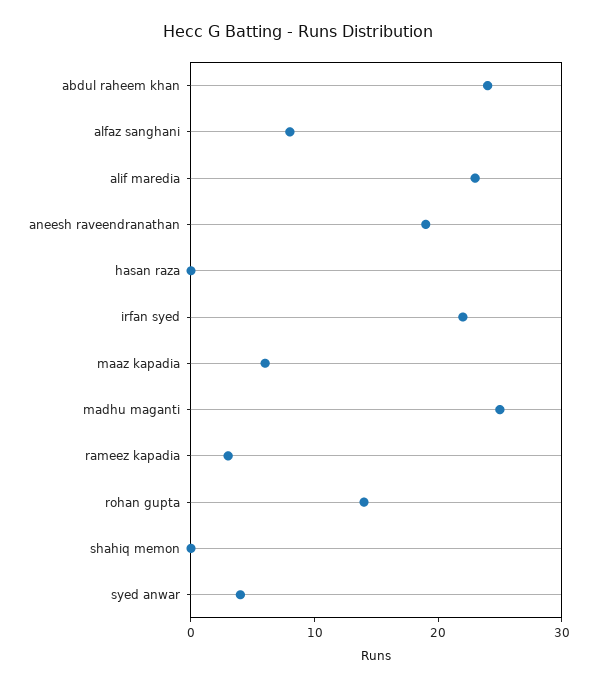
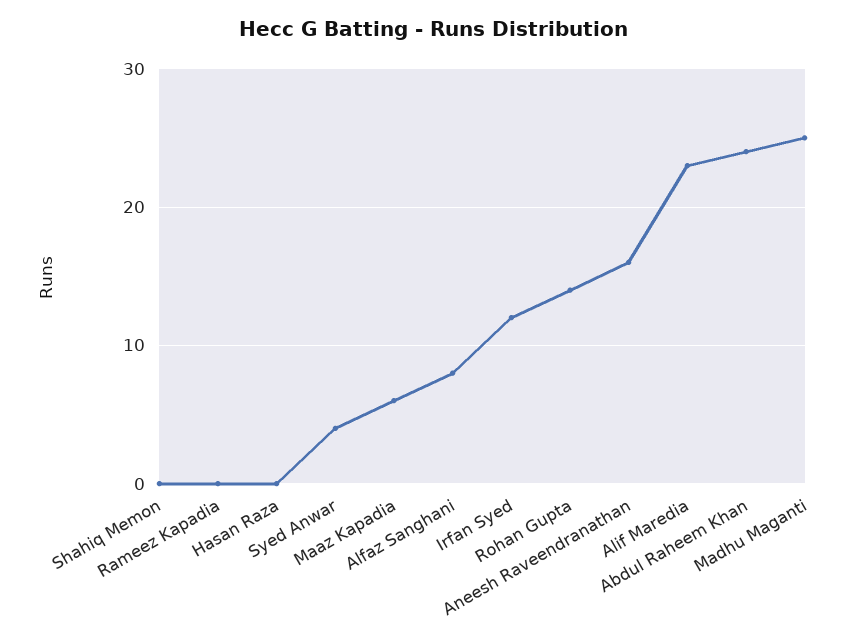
  {
    "abdul raheem khan": 24,
    "alfaz sanghani": 8,
    "alif maredia": 23,
-   "aneesh raveendranathan": 19,
+   "aneesh raveendranathan": 16,
    "hasan raza": 0,
-   "irfan syed": 22,
+   "irfan syed": 12,
    "maaz kapadia": 6,
    "madhu maganti": 25,
-   "rameez kapadia": 3,
+   "rameez kapadia": 0,
    "rohan gupta": 14,
    "shahiq memon": 0,
    "syed anwar": 4
  }

